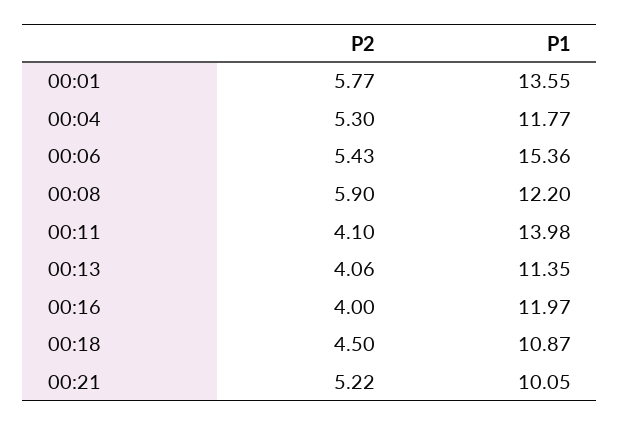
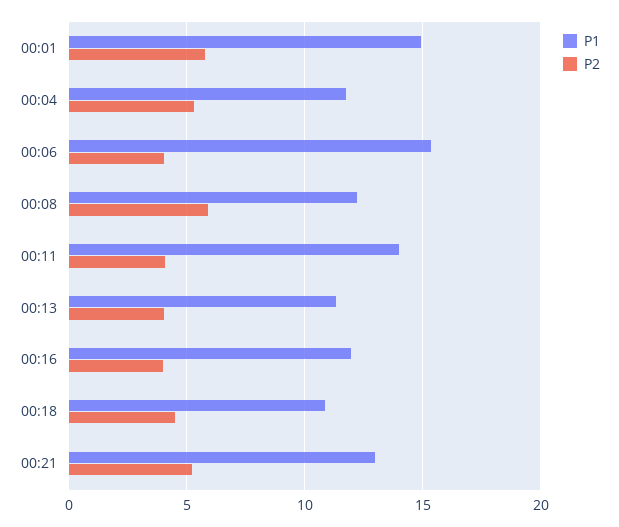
  {
    "P2": {
      "00:01": 5.77,
      "00:04": 5.3,
-     "00:06": 5.43,
+     "00:06": 4,
      "00:08": 5.9,
      "00:11": 4.1,
      "00:13": 4.06,
      "00:16": 4,
      "00:18": 4.5,
      "00:21": 5.22
    },
    "P1": {
-     "00:01": 13.55,
+     "00:01": 15,
      "00:04": 11.77,
      "00:06": 15.36,
      "00:08": 12.2,
      "00:11": 13.98,
      "00:13": 11.35,
      "00:16": 11.97,
      "00:18": 10.87,
-     "00:21": 10.05
+     "00:21": 13
    }
  }

